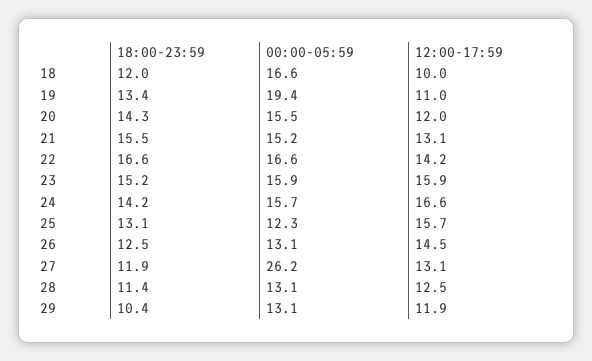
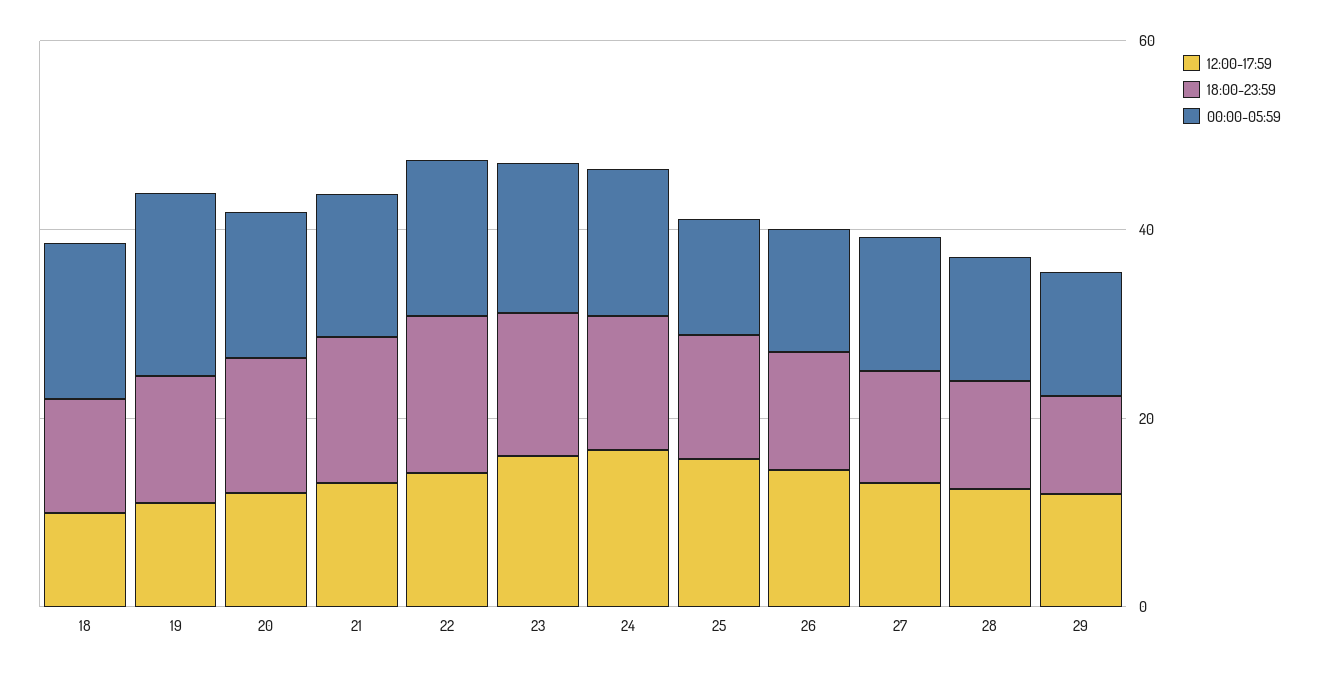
  {
    "18:00-23:59": {
      "18": 12,
      "19": 13.4,
      "20": 14.3,
      "21": 15.5,
      "22": 16.6,
      "23": 15.2,
      "24": 14.2,
      "25": 13.1,
      "26": 12.5,
      "27": 11.9,
      "28": 11.4,
      "29": 10.4
    },
    "00:00-05:59": {
      "18": 16.6,
      "19": 19.4,
      "20": 15.5,
      "21": 15.2,
      "22": 16.6,
      "23": 15.9,
      "24": 15.7,
      "25": 12.3,
      "26": 13.1,
-     "27": 26.2,
+     "27": 15,
      "28": 13.1,
      "29": 13.1
    },
    "12:00-17:59": {
      "18": 10,
      "19": 11,
      "20": 12,
      "21": 13.1,
      "22": 14.2,
      "23": 15.9,
      "24": 16.6,
      "25": 15.7,
      "26": 14.5,
      "27": 13.1,
      "28": 12.5,
      "29": 11.9
    }
  }

